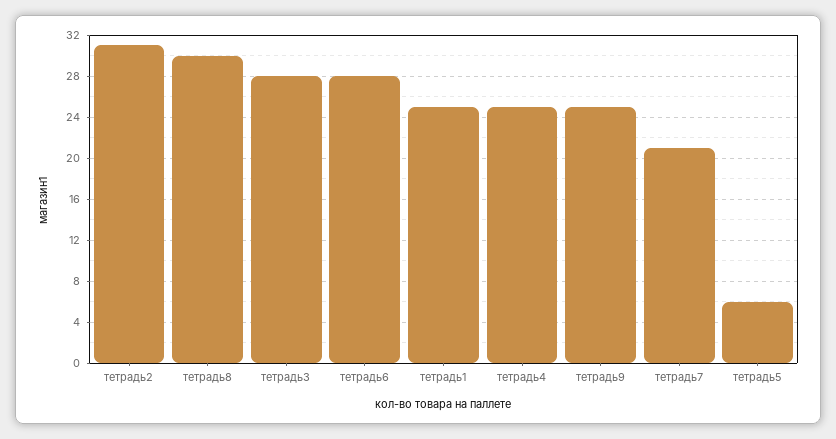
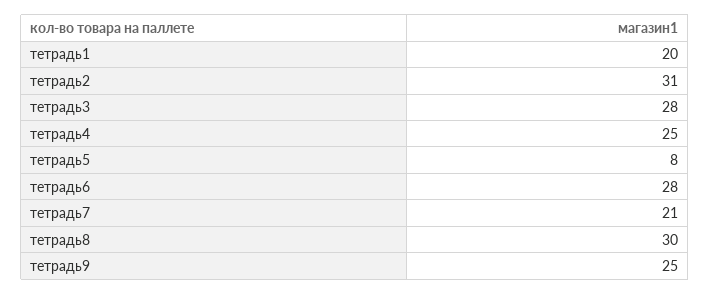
  {
    "тетрадь2": 31,
    "тетрадь8": 30,
    "тетрадь3": 28,
    "тетрадь6": 28,
-   "тетрадь1": 25,
+   "тетрадь1": 20,
    "тетрадь4": 25,
    "тетрадь9": 25,
    "тетрадь7": 21,
-   "тетрадь5": 6
+   "тетрадь5": 8
  }

